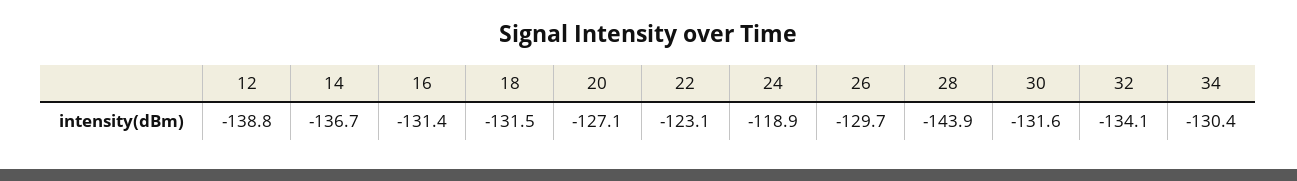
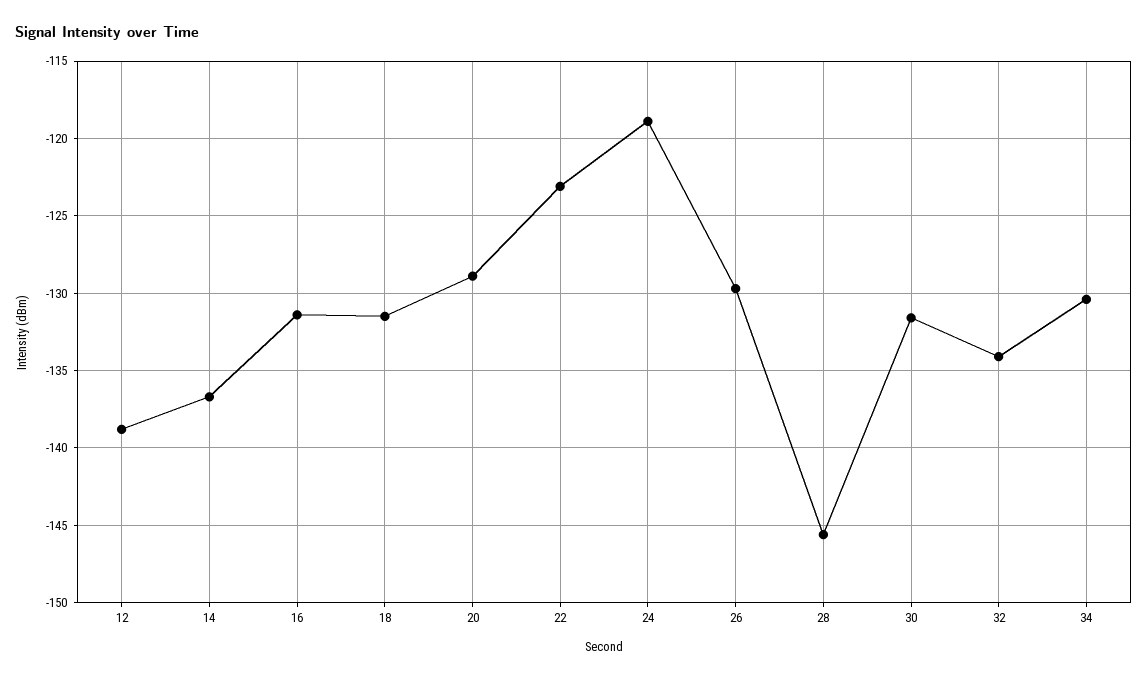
  {
    "12": -138.8,
    "14": -136.7,
    "16": -131.4,
    "18": -131.5,
-   "20": -127.1,
+   "20": -129,
    "22": -123.1,
    "24": -118.9,
    "26": -129.7,
-   "28": -143.9,
+   "28": -145.5,
    "30": -131.6,
    "32": -134.1,
    "34": -130.4
  }

